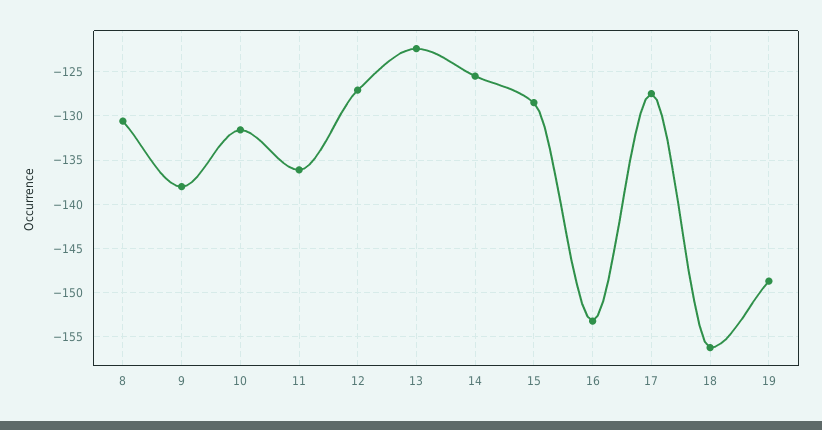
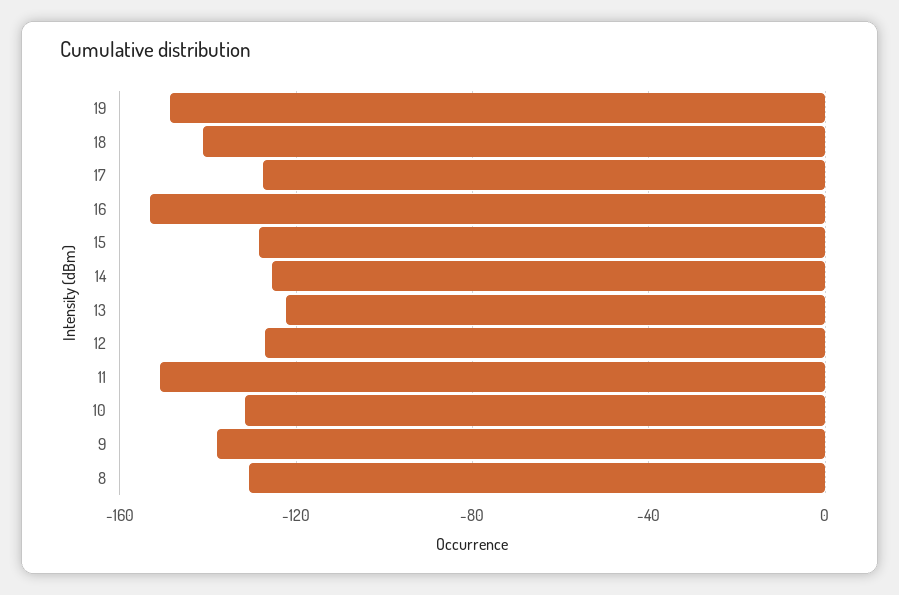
  {
    "8": -131,
    "9": -138,
    "10": -132,
-   "11": -136,
+   "11": -150,
    "12": -127,
    "13": -122,
    "14": -126,
    "15": -129,
    "16": -153,
    "17": -128,
-   "18": -156,
+   "18": -140,
    "19": -149
  }

